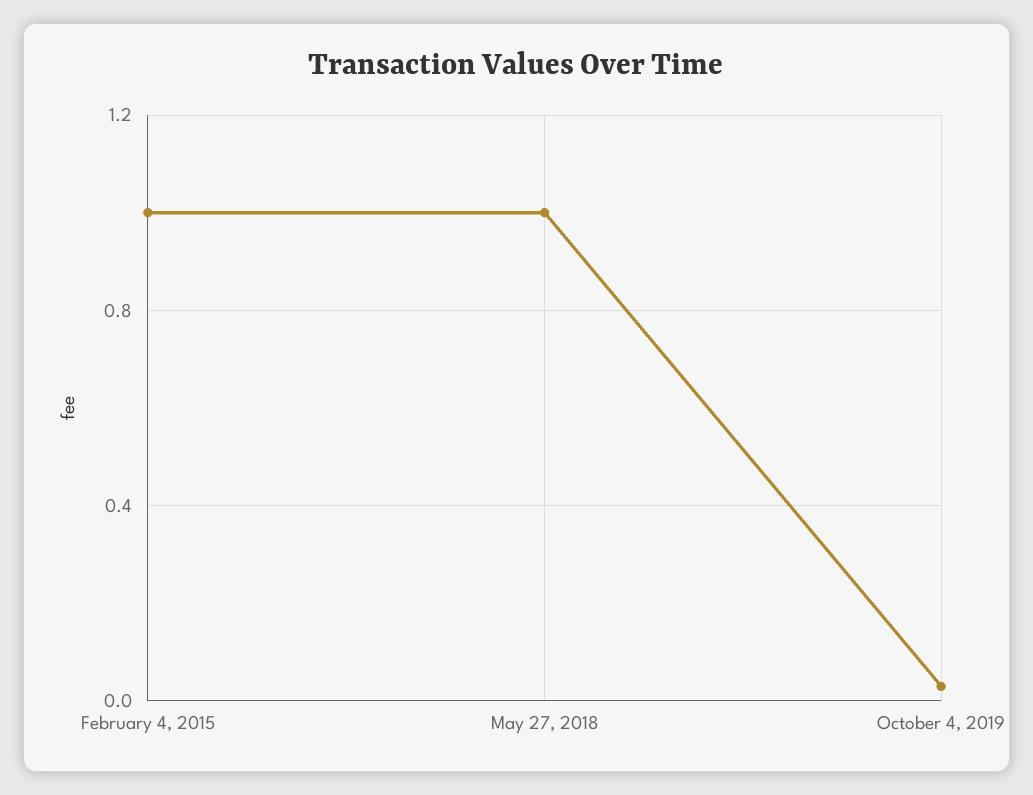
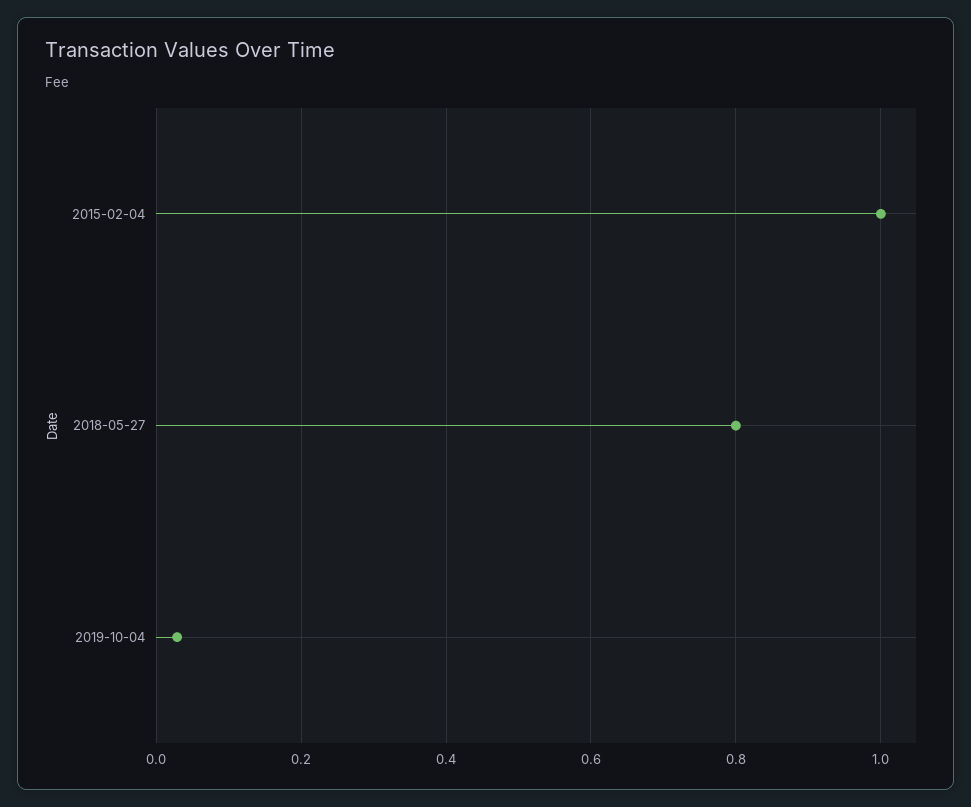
  {
    "February 4, 2015": 1,
-   "May 27, 2018": 1,
+   "May 27, 2018": 0.8,
    "October 4, 2019": 0.02
  }

